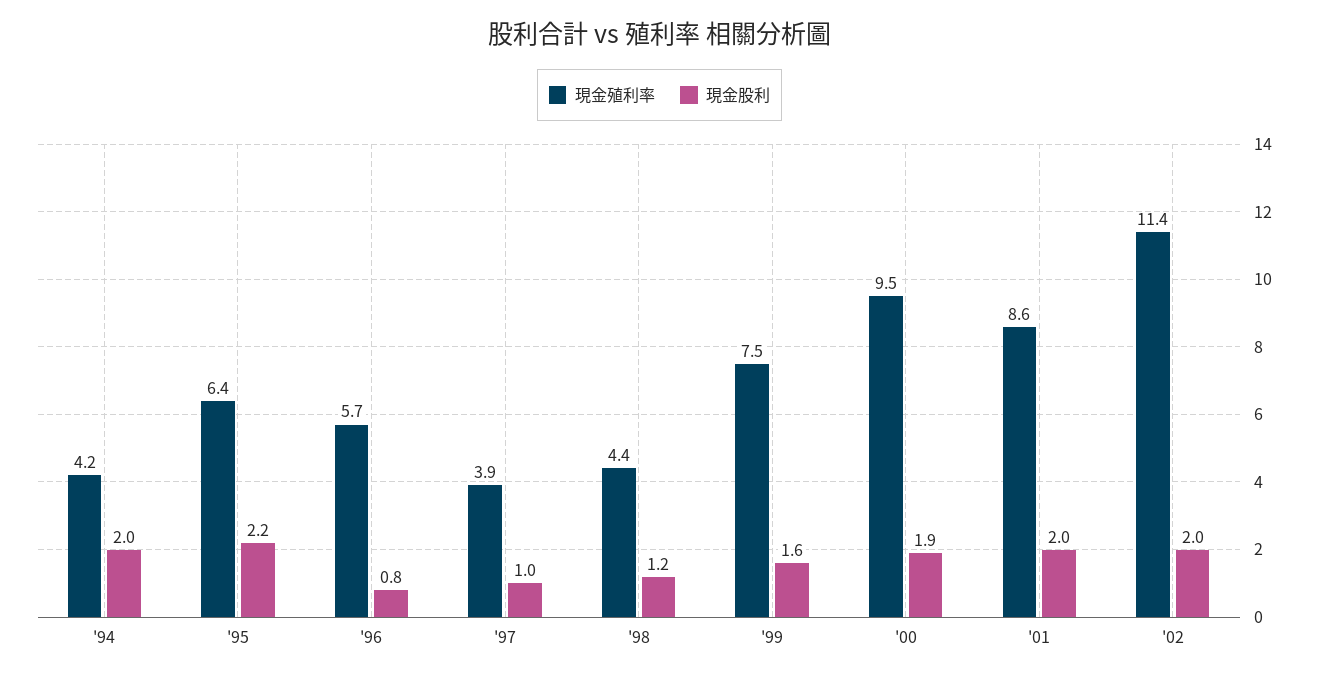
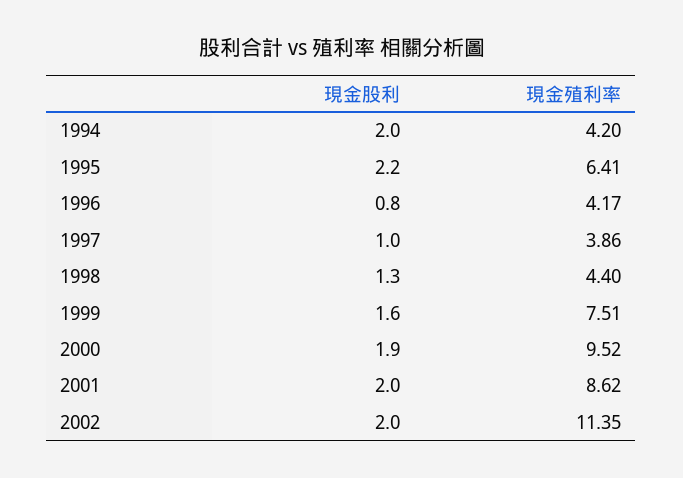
  {
    "現金殖利率": {
      "'94": 4.2,
      "'95": 6.41,
-     "'96": 5.7,
+     "'96": 4.17,
      "'97": 3.86,
      "'98": 4.4,
      "'99": 7.51,
      "'00": 9.52,
      "'01": 8.62,
      "'02": 11.35
    },
    "現金股利": {
      "'94": 2,
      "'95": 2.2,
      "'96": 0.8,
      "'97": 1,
-     "'98": 1.2,
+     "'98": 1.3,
      "'99": 1.6,
      "'00": 1.9,
      "'01": 2,
      "'02": 2
    }
  }

